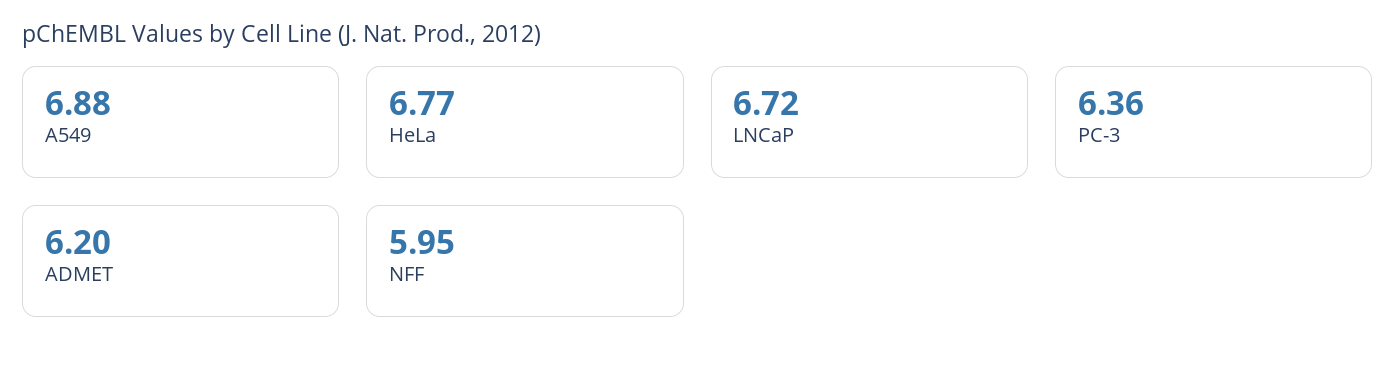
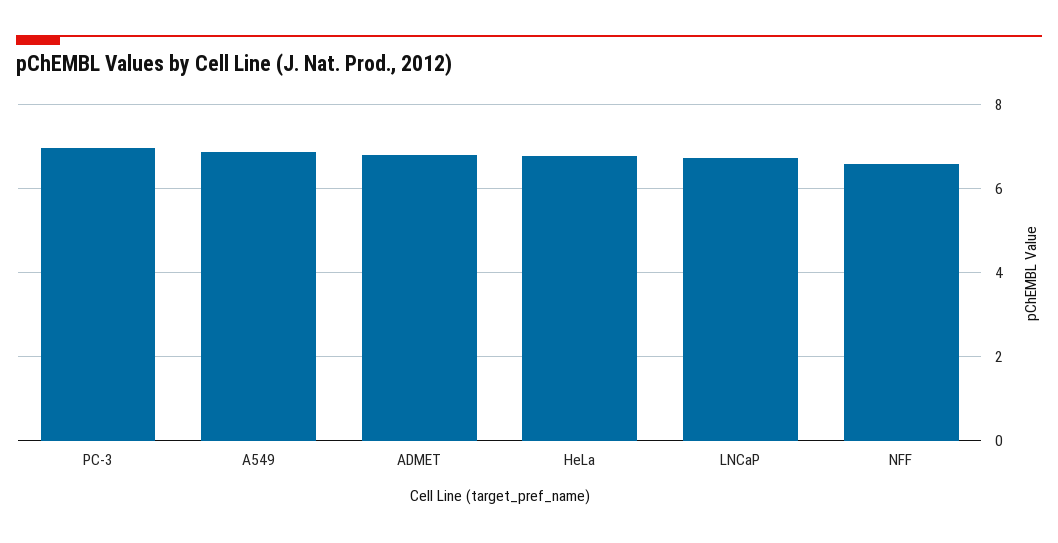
  {
    "A549": 6.88,
    "HeLa": 6.77,
    "LNCaP": 6.72,
-   "PC-3": 6.36,
+   "PC-3": 7,
-   "ADMET": 6.2,
+   "ADMET": 6.8,
-   "NFF": 5.95
+   "NFF": 6.6
  }

